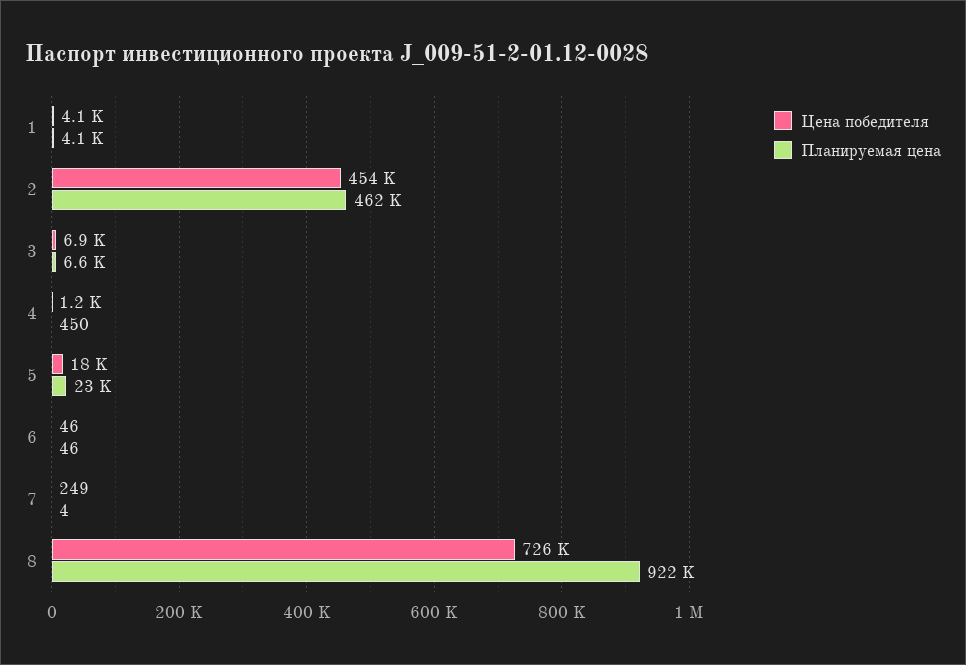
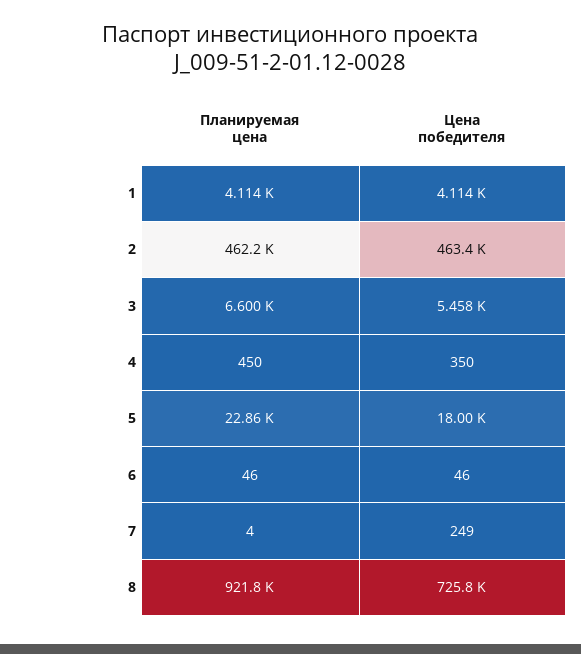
  {
    "Цена победителя": {
      "1": 4114,
-     "2": 454000,
+     "2": 463400,
-     "3": 6900,
+     "3": 5458,
-     "4": 1200,
+     "4": 350,
      "5": 18000,
      "6": 46,
      "7": 249,
      "8": 725800
    },
    "Планируемая цена": {
      "1": 4114,
      "2": 462200,
      "3": 6600,
      "4": 450,
      "5": 22860,
      "6": 46,
      "7": 4,
      "8": 921800
    }
  }

